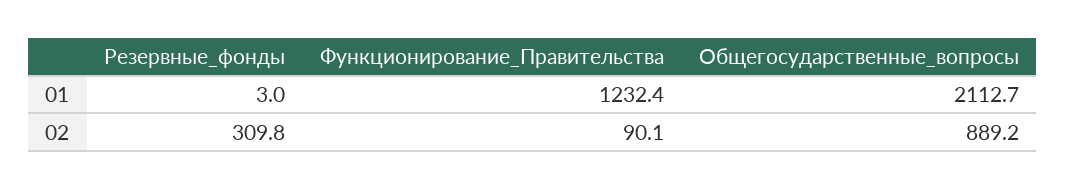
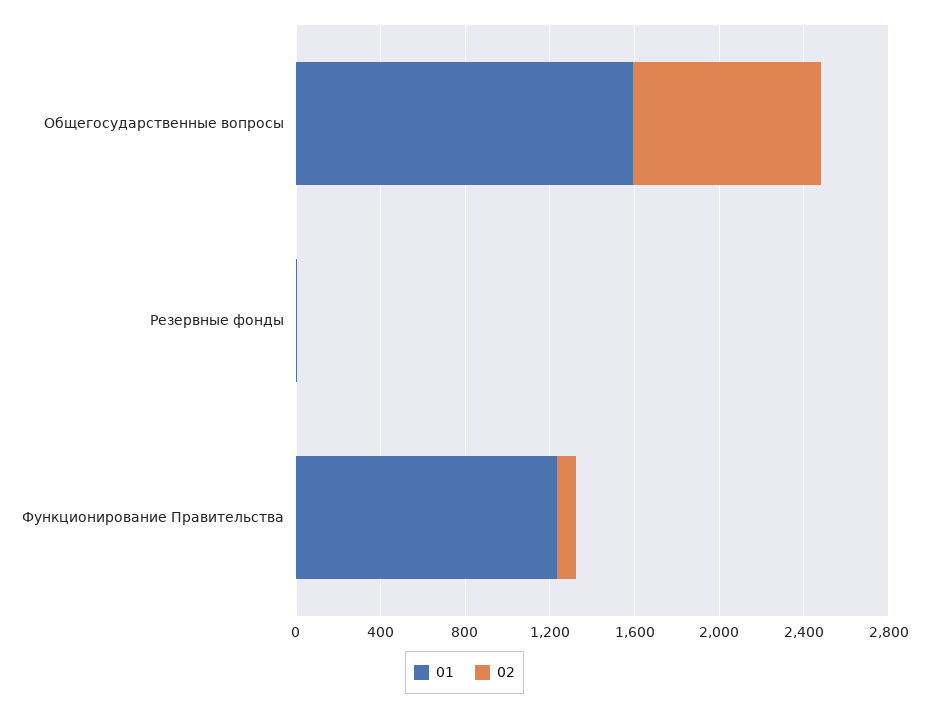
  {
    "01": {
      "Резервные_фонды": 3,
      "Функционирование_Правительства": 1232.4,
-     "Общегосударственные_вопросы": 2112.7
+     "Общегосударственные_вопросы": 1600
    },
    "02": {
-     "Резервные_фонды": 309.8,
+     "Резервные_фонды": 0,
      "Функционирование_Правительства": 90.1,
      "Общегосударственные_вопросы": 889.2
    }
  }

